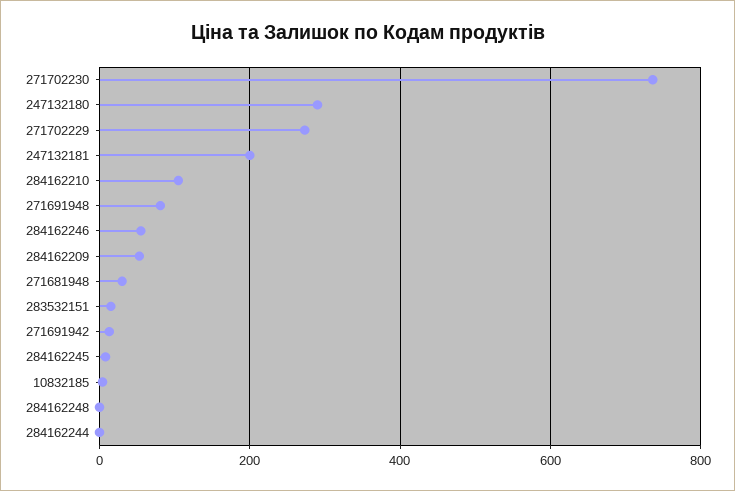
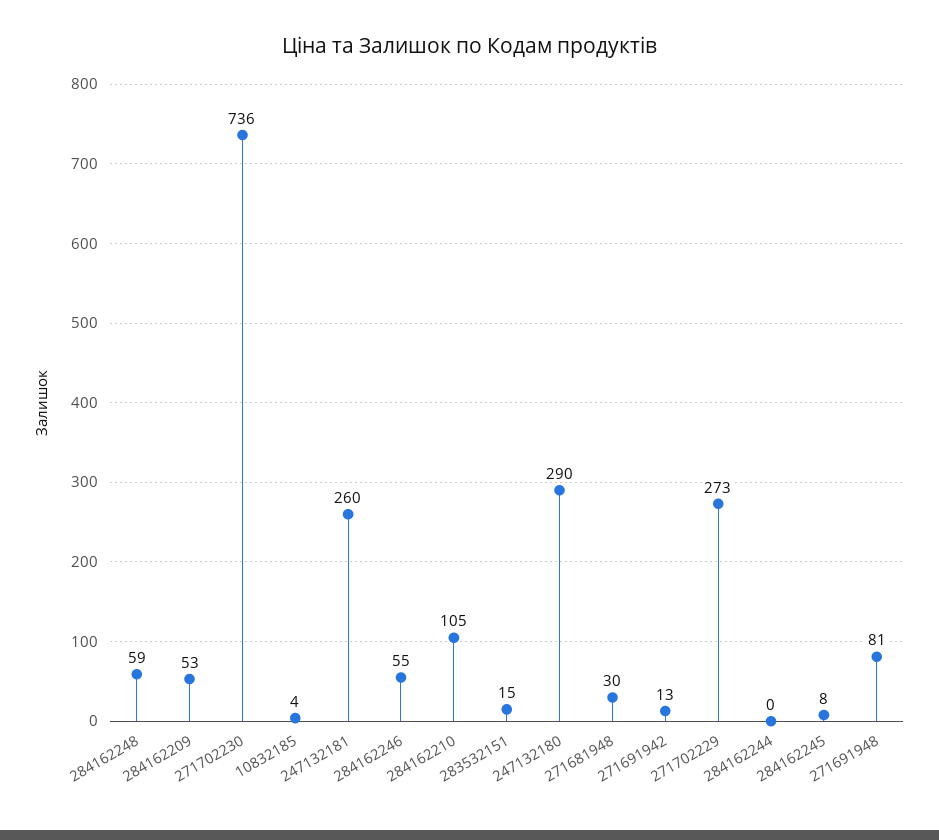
  {
    "271702230": 736,
    "247132180": 290,
    "271702229": 273,
-   "247132181": 200,
+   "247132181": 260,
    "284162210": 105,
    "271691948": 81,
    "284162246": 55,
    "284162209": 53,
    "271681948": 30,
    "283532151": 15,
    "271691942": 13,
    "284162245": 8,
    "10832185": 4,
-   "284162248": 0,
+   "284162248": 59,
    "284162244": 0
  }

